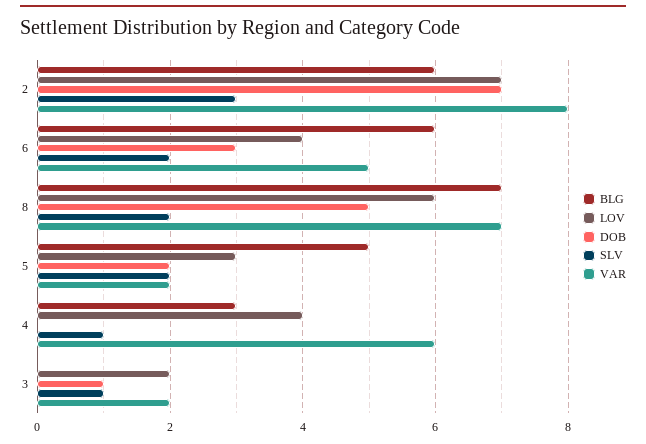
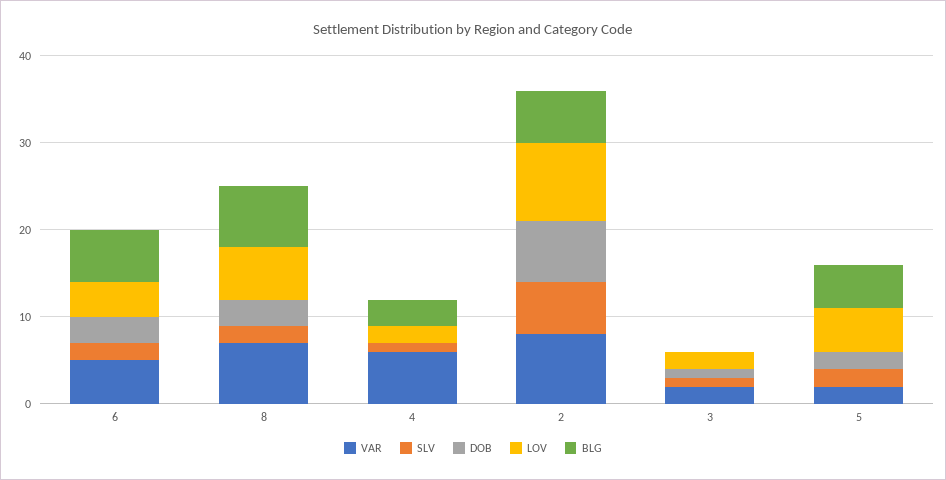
  {
    "BLG": {
      "2": 6,
      "6": 6,
      "8": 7,
      "5": 5,
      "4": 3,
      "3": 0
    },
    "LOV": {
-     "2": 7,
+     "2": 9,
      "6": 4,
      "8": 6,
-     "5": 3,
+     "5": 5,
-     "4": 4,
+     "4": 2,
      "3": 2
    },
    "DOB": {
      "2": 7,
      "6": 3,
-     "8": 5,
+     "8": 3,
      "5": 2,
      "4": 0,
      "3": 1
    },
    "SLV": {
-     "2": 3,
+     "2": 6,
      "6": 2,
      "8": 2,
      "5": 2,
      "4": 1,
      "3": 1
    },
    "VAR": {
      "2": 8,
      "6": 5,
      "8": 7,
      "5": 2,
      "4": 6,
      "3": 2
    }
  }

